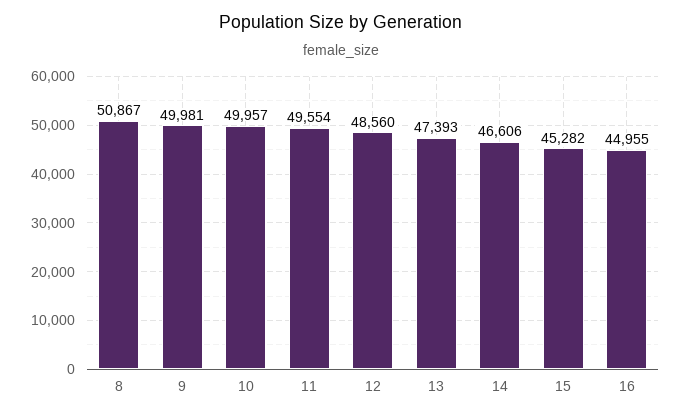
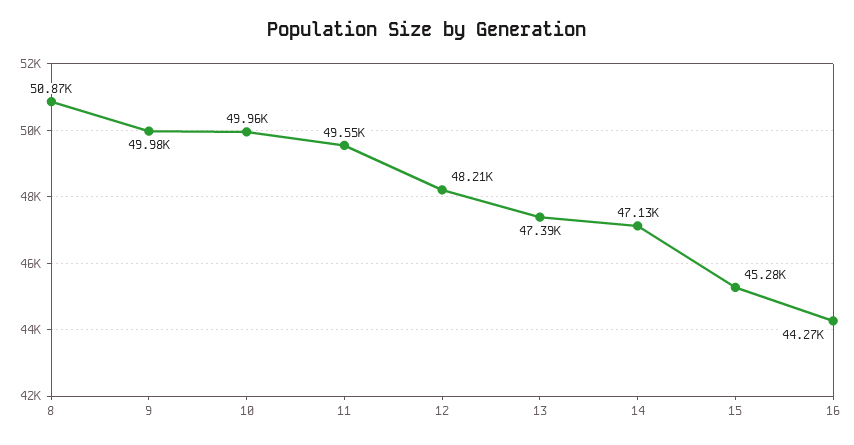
  {
    "8": 50867,
    "9": 49981,
    "10": 49957,
    "11": 49554,
-   "12": 48560,
+   "12": 48210,
    "13": 47393,
-   "14": 46606,
+   "14": 47130,
    "15": 45282,
-   "16": 44955
+   "16": 44270
  }

